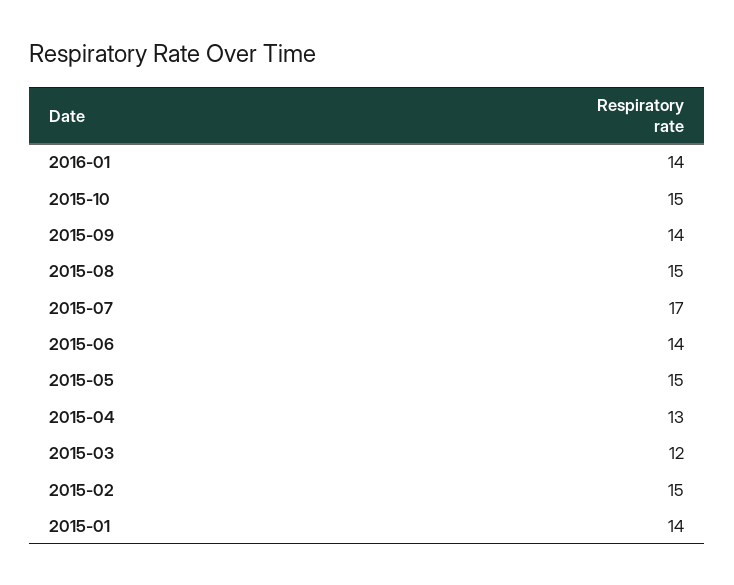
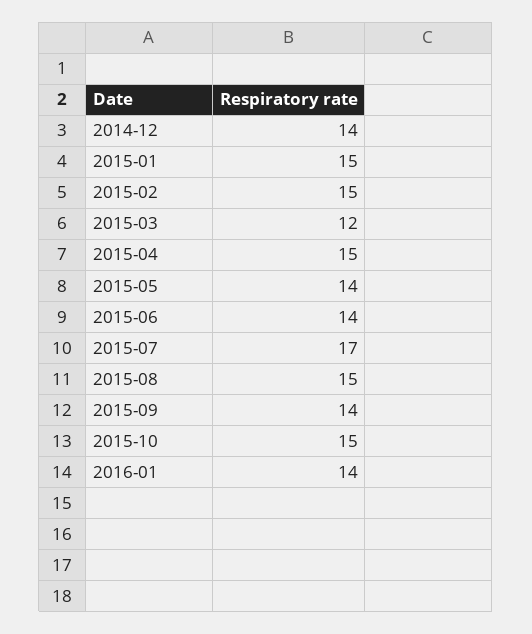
  {
    "2016-01": 14,
    "2015-10": 15,
    "2015-09": 14,
    "2015-08": 15,
    "2015-07": 17,
    "2015-06": 14,
-   "2015-05": 15,
+   "2015-05": 14,
-   "2015-04": 13,
+   "2015-04": 15,
    "2015-03": 12,
    "2015-02": 15,
-   "2015-01": 14
+   "2015-01": 15,
+   "2014-12": 14
  }

